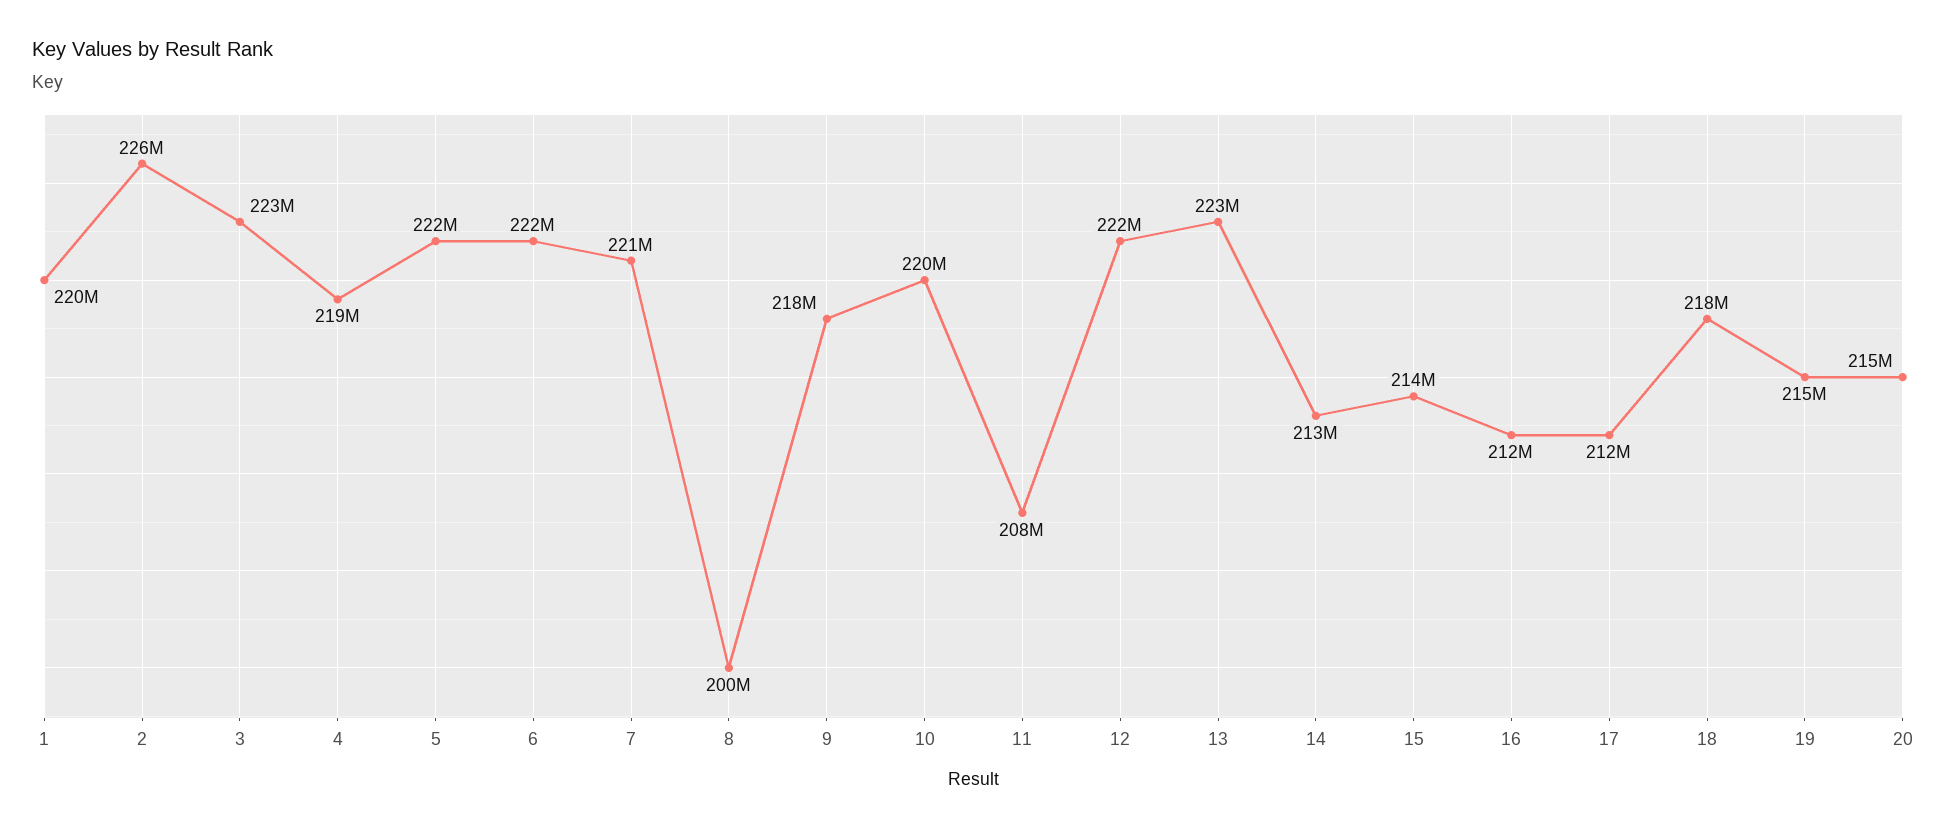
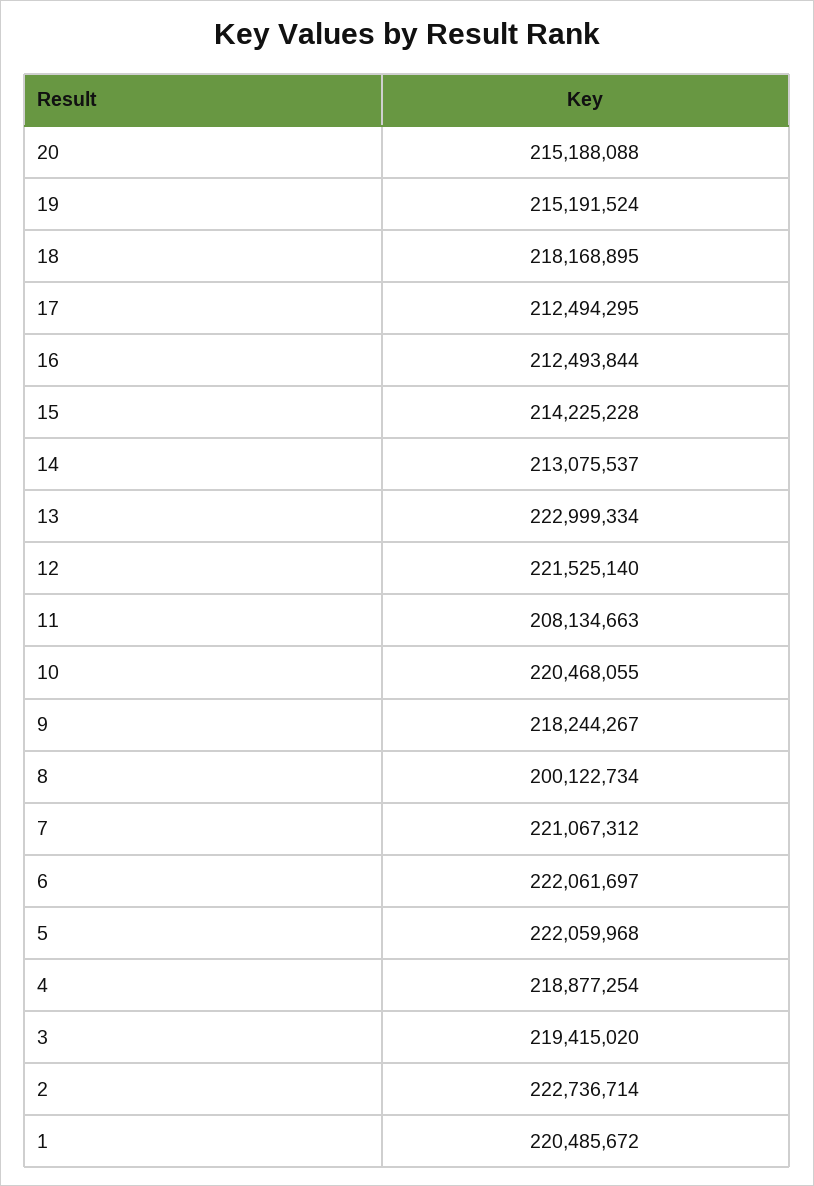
  {
    "1": 220485672,
-   "2": 226000000,
+   "2": 222736714,
-   "3": 223000000,
+   "3": 219415020,
    "4": 218877254,
    "5": 222059968,
    "6": 222061697,
    "7": 221067312,
    "8": 200122734,
    "9": 218244267,
    "10": 220468055,
    "11": 208134663,
    "12": 221525140,
    "13": 222999334,
    "14": 213075537,
    "15": 214225228,
    "16": 212493844,
    "17": 212494295,
    "18": 218168895,
    "19": 215191524,
    "20": 215188088
  }

